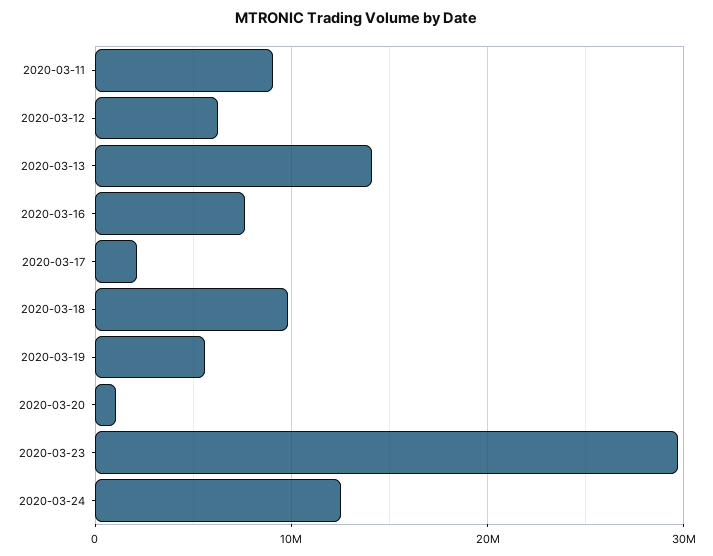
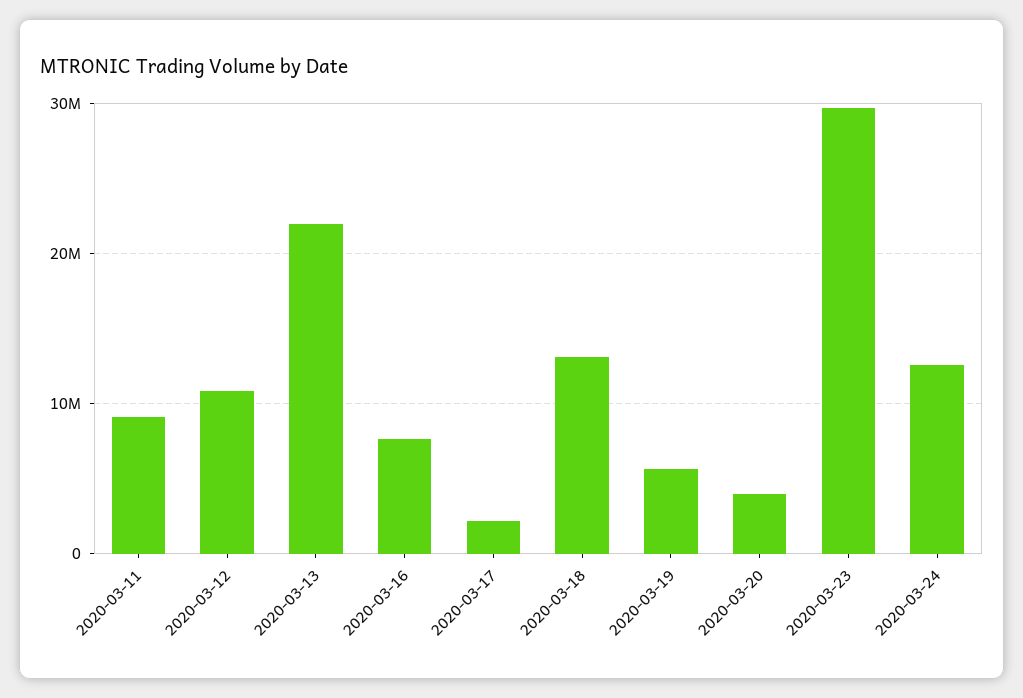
  {
    "2020-03-11": 9000000,
-   "2020-03-12": 6000000,
+   "2020-03-12": 11000000,
-   "2020-03-13": 14000000,
+   "2020-03-13": 22000000,
    "2020-03-16": 8000000,
    "2020-03-17": 2000000,
-   "2020-03-18": 10000000,
+   "2020-03-18": 13000000,
    "2020-03-19": 6000000,
-   "2020-03-20": 1000000,
+   "2020-03-20": 4000000,
    "2020-03-23": 30000000,
    "2020-03-24": 13000000
  }

